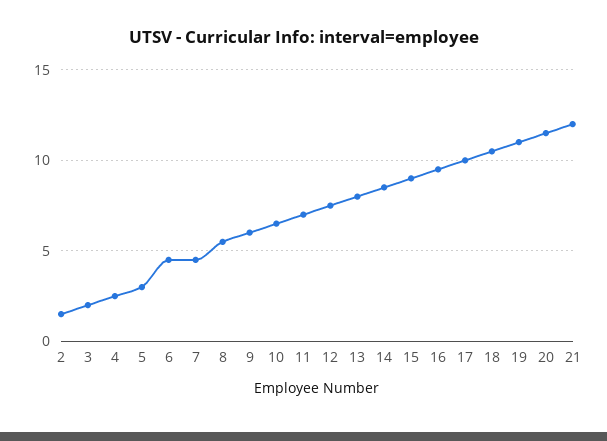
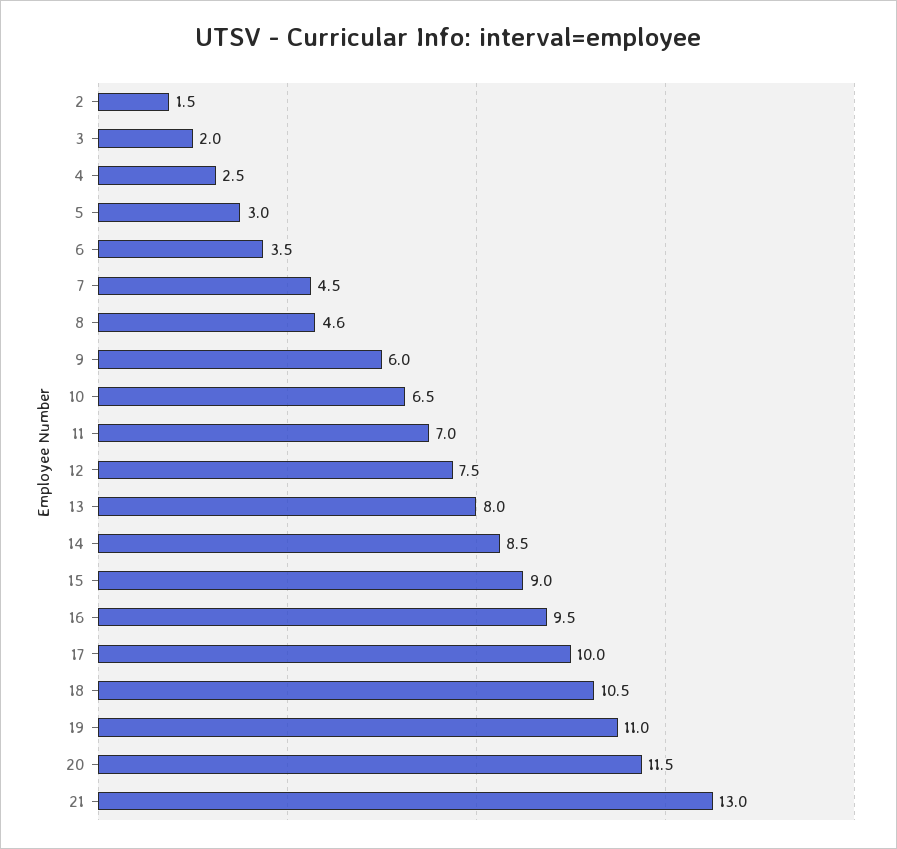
  {
    "2": 1.5,
    "3": 2,
    "4": 2.5,
    "5": 3,
-   "6": 4.5,
+   "6": 3.5,
    "7": 4.5,
-   "8": 5.5,
+   "8": 4.6,
    "9": 6,
    "10": 6.5,
    "11": 7,
    "12": 7.5,
    "13": 8,
    "14": 8.5,
    "15": 9,
    "16": 9.5,
    "17": 10,
    "18": 10.5,
    "19": 11,
    "20": 11.5,
-   "21": 12
+   "21": 13
  }

